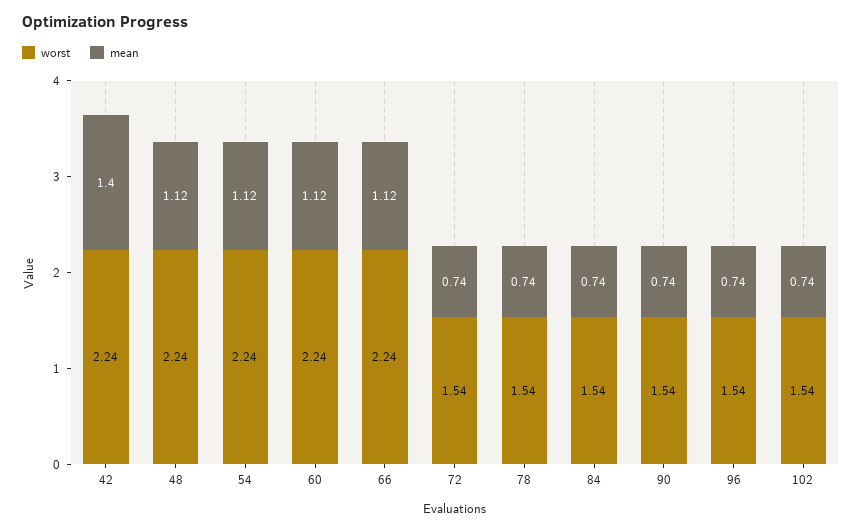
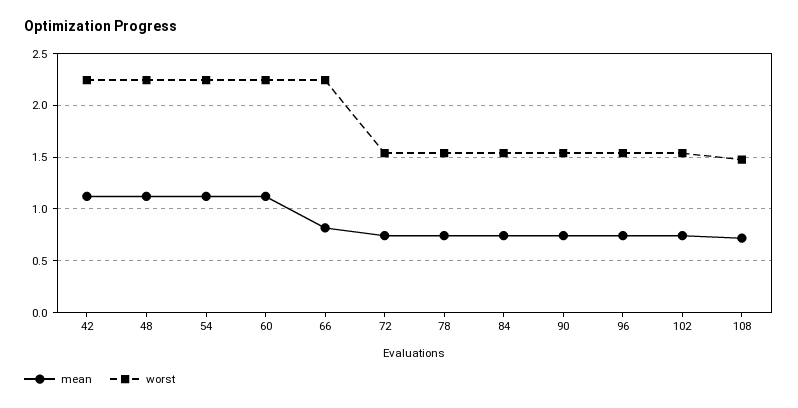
  {
    "worst": {
      "42": 2.24,
      "48": 2.24,
      "54": 2.24,
      "60": 2.24,
      "66": 2.24,
      "72": 1.54,
      "78": 1.54,
      "84": 1.54,
      "90": 1.54,
      "96": 1.54,
-     "102": 1.54
+     "102": 1.54,
+     "108": 1.5
    },
    "mean": {
-     "42": 1.4,
+     "42": 1.1,
      "48": 1.12,
      "54": 1.12,
      "60": 1.12,
-     "66": 1.12,
+     "66": 0.8,
      "72": 0.74,
      "78": 0.74,
      "84": 0.74,
      "90": 0.74,
      "96": 0.74,
-     "102": 0.74
+     "102": 0.74,
+     "108": 0.7
    }
  }

